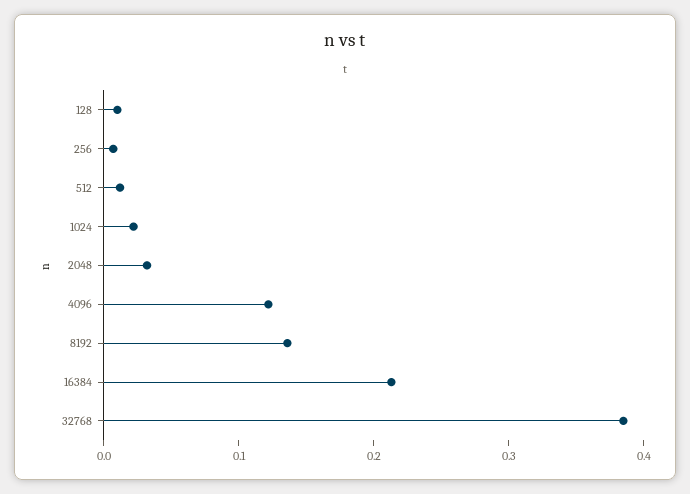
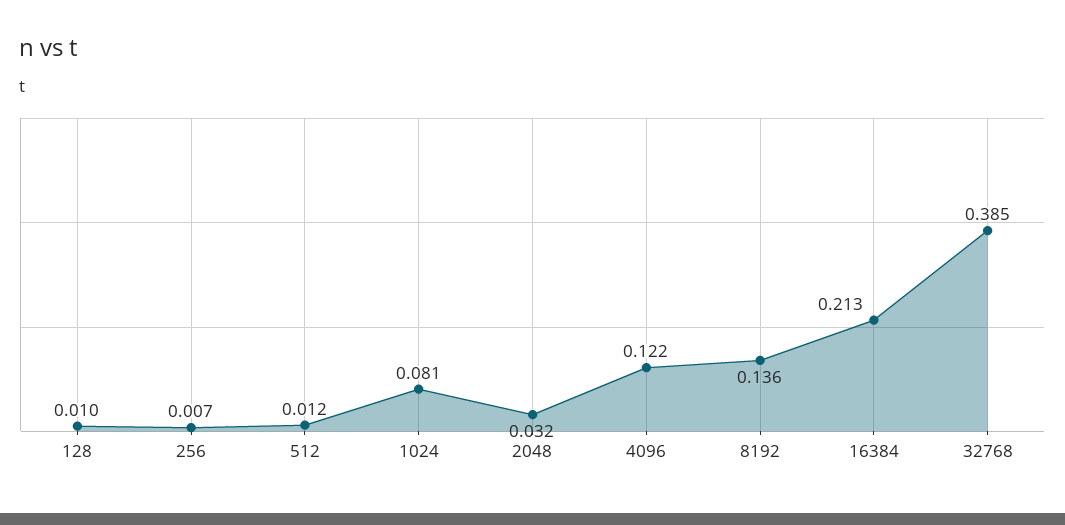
  {
    "128": 0.01,
    "256": 0.007,
    "512": 0.012,
-   "1024": 0.02,
+   "1024": 0.081,
    "2048": 0.032,
    "4096": 0.122,
    "8192": 0.136,
    "16384": 0.213,
    "32768": 0.385
  }

